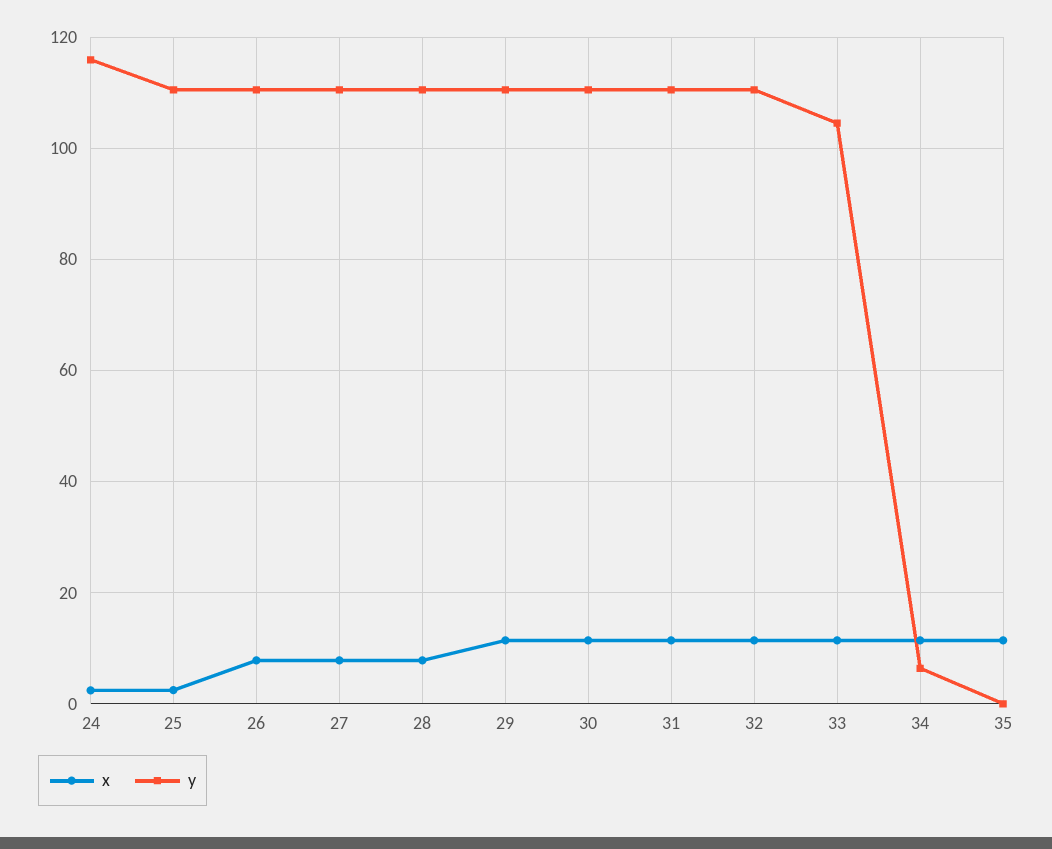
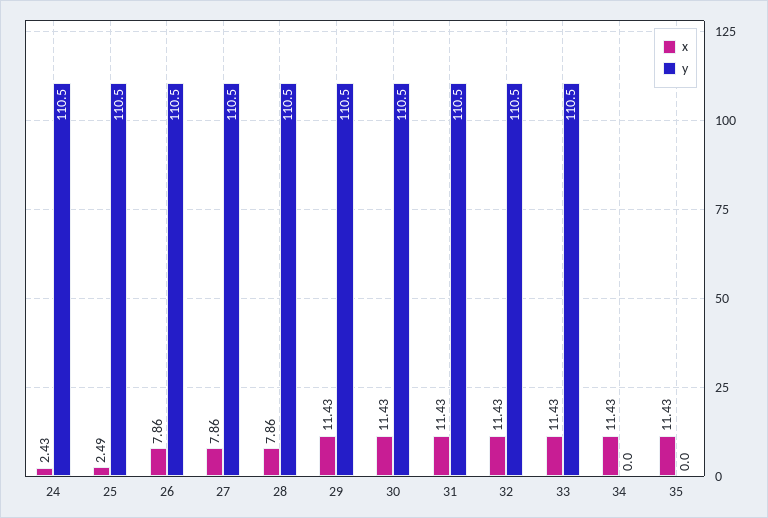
  {
    "x": {
      "24": 2.43,
      "25": 2.49,
      "26": 7.86,
      "27": 7.86,
      "28": 7.86,
      "29": 11.43,
      "30": 11.43,
      "31": 11.43,
      "32": 11.43,
      "33": 11.43,
      "34": 11.43,
      "35": 11.43
    },
    "y": {
-     "24": 116,
+     "24": 110.5,
      "25": 110.5,
      "26": 110.5,
      "27": 110.5,
      "28": 110.5,
      "29": 110.5,
      "30": 110.5,
      "31": 110.5,
      "32": 110.5,
-     "33": 104,
+     "33": 110.5,
-     "34": 6,
+     "34": 0,
      "35": 0
    }
  }

